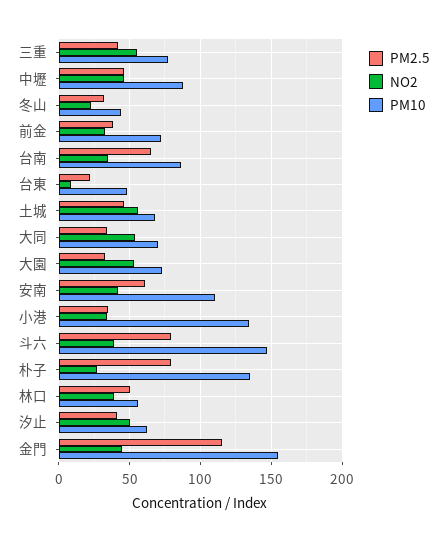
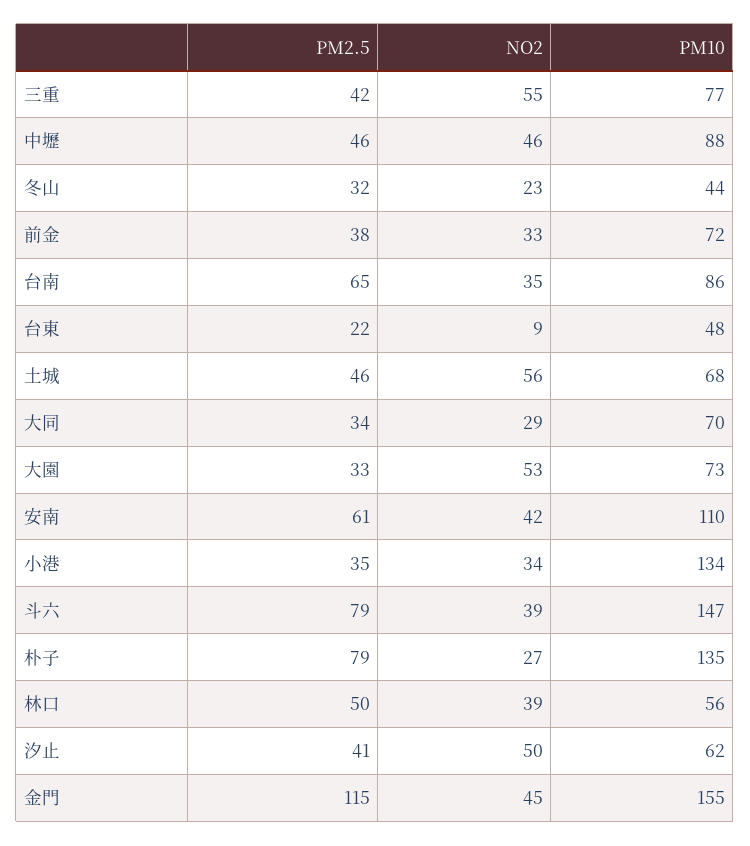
  {
    "PM2.5": {
      "三重": 42,
      "中壢": 46,
      "冬山": 32,
      "前金": 38,
      "台南": 65,
      "台東": 22,
      "土城": 46,
      "大同": 34,
      "大園": 33,
      "安南": 61,
      "小港": 35,
      "斗六": 79,
      "朴子": 79,
      "林口": 50,
      "汐止": 41,
      "金門": 115
    },
    "NO2": {
      "三重": 55,
      "中壢": 46,
      "冬山": 23,
      "前金": 33,
      "台南": 35,
      "台東": 9,
      "土城": 56,
-     "大同": 55,
+     "大同": 29,
      "大園": 53,
      "安南": 42,
      "小港": 34,
      "斗六": 39,
      "朴子": 27,
      "林口": 39,
      "汐止": 50,
      "金門": 45
    },
    "PM10": {
      "三重": 77,
      "中壢": 88,
      "冬山": 44,
      "前金": 72,
      "台南": 86,
      "台東": 48,
      "土城": 68,
      "大同": 70,
      "大園": 73,
      "安南": 110,
      "小港": 134,
      "斗六": 147,
      "朴子": 135,
      "林口": 56,
      "汐止": 62,
      "金門": 155
    }
  }

